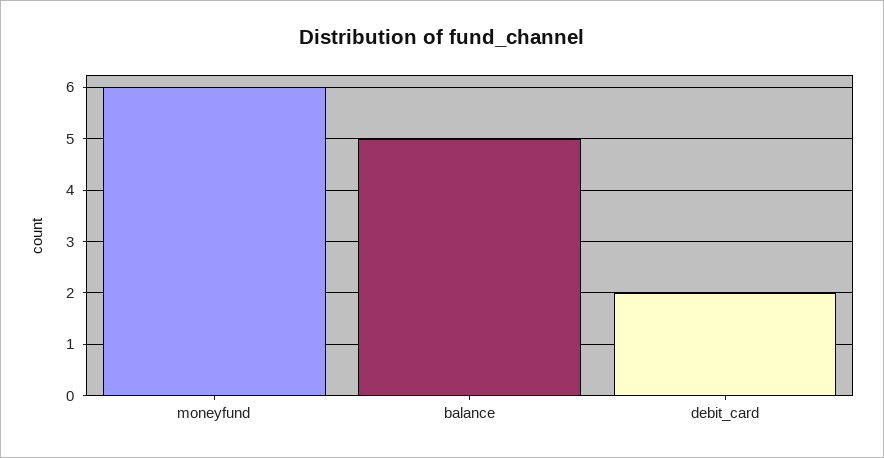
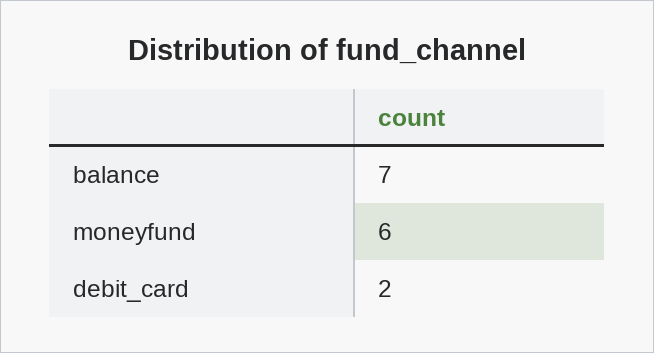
  {
    "moneyfund": 6,
-   "balance": 5,
+   "balance": 7,
    "debit_card": 2
  }

